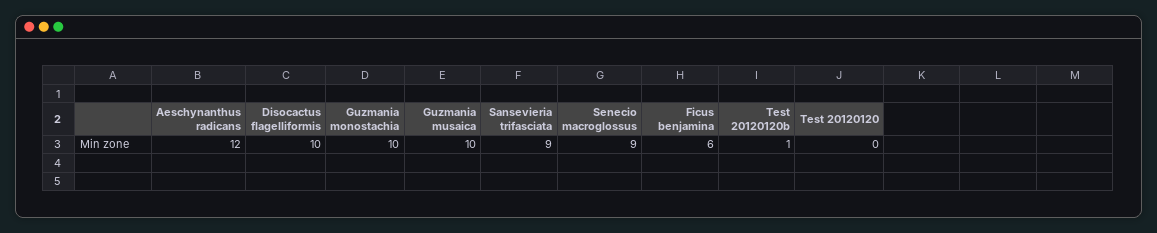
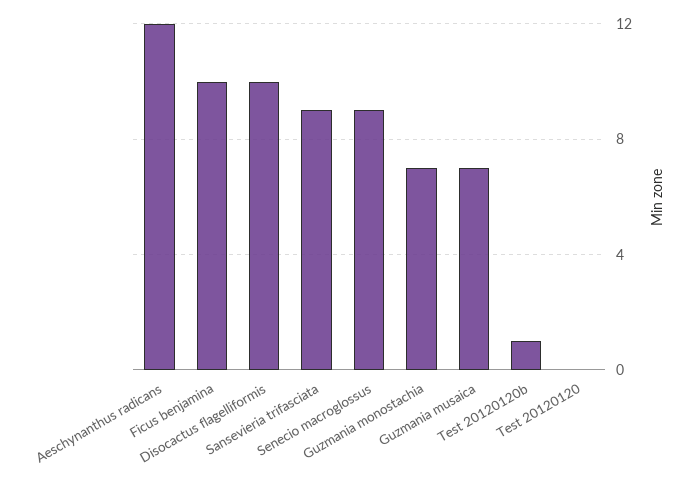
  {
    "Aeschynanthus radicans": 12,
    "Disocactus flagelliformis": 10,
-   "Guzmania monostachia": 10,
+   "Guzmania monostachia": 7,
-   "Guzmania musaica": 10,
+   "Guzmania musaica": 7,
    "Sansevieria trifasciata": 9,
    "Senecio macroglossus": 9,
-   "Ficus benjamina": 6,
+   "Ficus benjamina": 10,
    "Test 20120120b": 1,
    "Test 20120120": 0
  }

